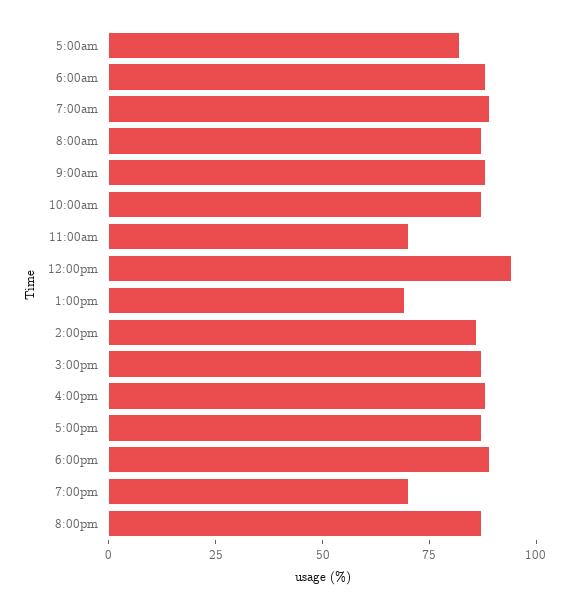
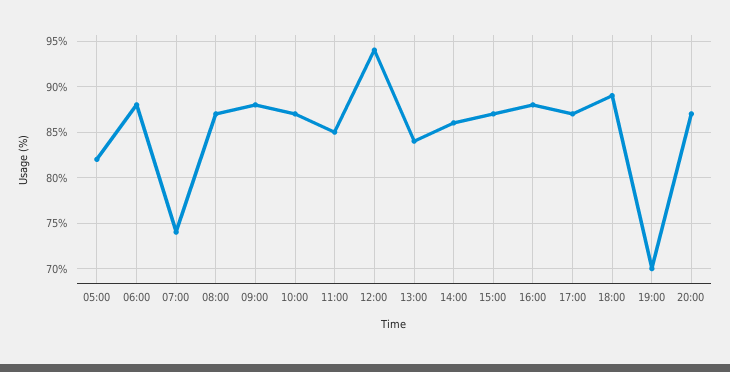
  {
    "5:00am": 82,
    "6:00am": 88,
-   "7:00am": 90,
+   "7:00am": 74,
    "8:00am": 87,
    "9:00am": 88,
    "10:00am": 87,
-   "11:00am": 70,
+   "11:00am": 85,
    "12:00pm": 94,
-   "1:00pm": 70,
+   "1:00pm": 84,
    "2:00pm": 86,
    "3:00pm": 87,
    "4:00pm": 88,
    "5:00pm": 87,
    "6:00pm": 89,
    "7:00pm": 70,
    "8:00pm": 87
  }

